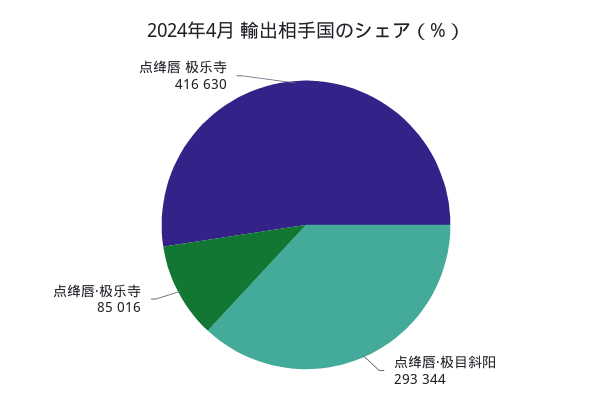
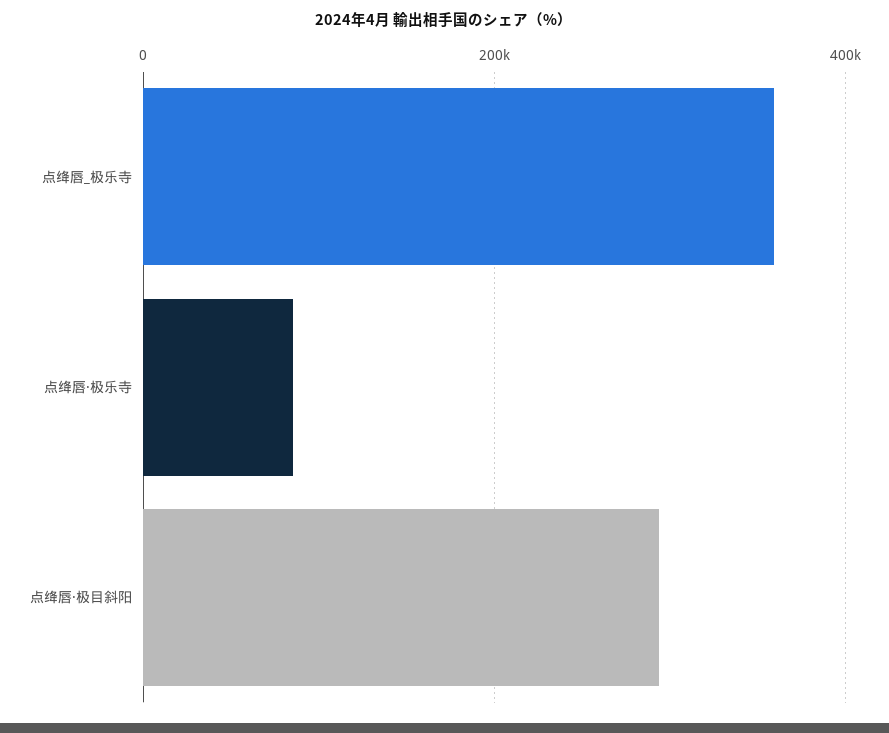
  {
    "点绛唇·极目斜阳": 293344,
    "点绛唇·极乐寺": 85016,
-   "点绛唇 极乐寺": 416630
+   "点绛唇 极乐寺": 360000
  }

